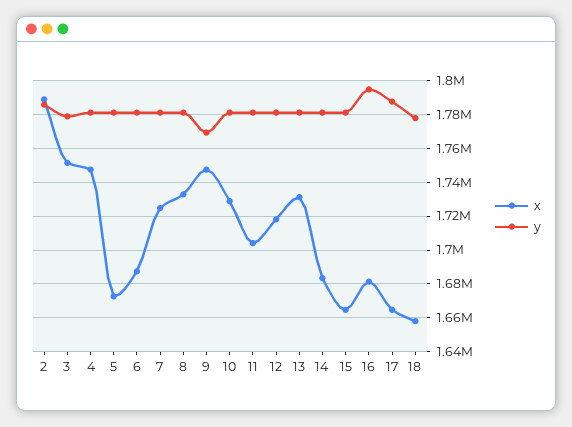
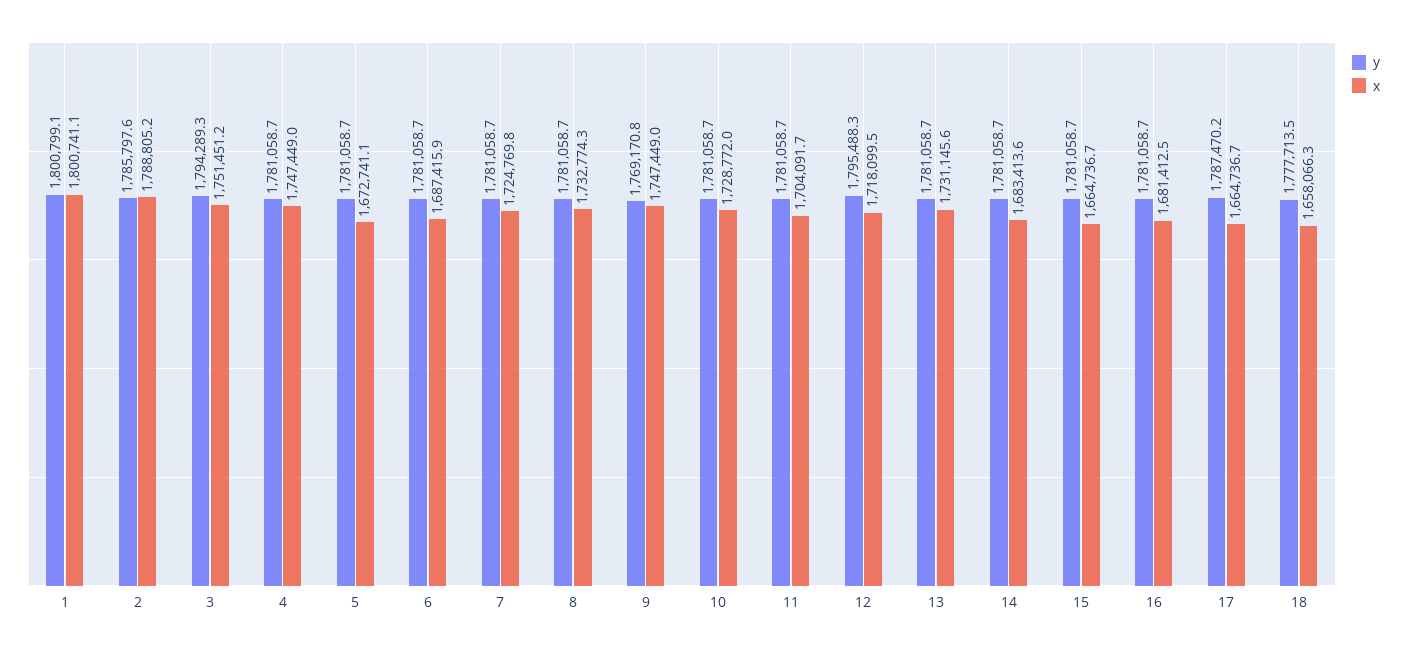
  {
    "x": {
      "2": 1788805.2,
      "3": 1751451.2,
      "4": 1747449,
      "5": 1672741.1,
      "6": 1687415.9,
      "7": 1724769.8,
      "8": 1732774.3,
      "9": 1747449,
      "10": 1728772,
      "11": 1704091.7,
      "12": 1718099.5,
      "13": 1731145.6,
      "14": 1683413.6,
      "15": 1664736.7,
      "16": 1681412.5,
      "17": 1664736.7,
-     "18": 1658066.3
+     "18": 1658066.3,
+     "1": 1800741.1
    },
    "y": {
      "2": 1785797.6,
-     "3": 1780000,
+     "3": 1794289.3,
      "4": 1781058.7,
      "5": 1781058.7,
      "6": 1781058.7,
      "7": 1781058.7,
      "8": 1781058.7,
      "9": 1769170.8,
      "10": 1781058.7,
      "11": 1781058.7,
-     "12": 1780000,
+     "12": 1795488.3,
      "13": 1781058.7,
      "14": 1781058.7,
      "15": 1781058.7,
-     "16": 1795000,
+     "16": 1781058.7,
      "17": 1787470.2,
-     "18": 1777713.5
+     "18": 1777713.5,
+     "1": 1800799.1
    }
  }

